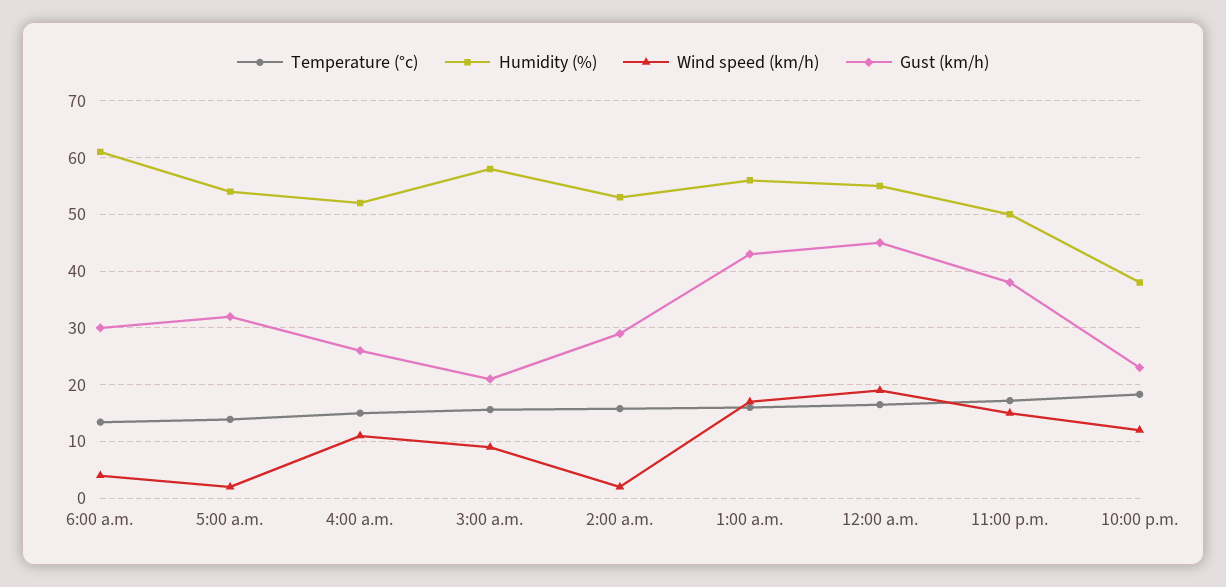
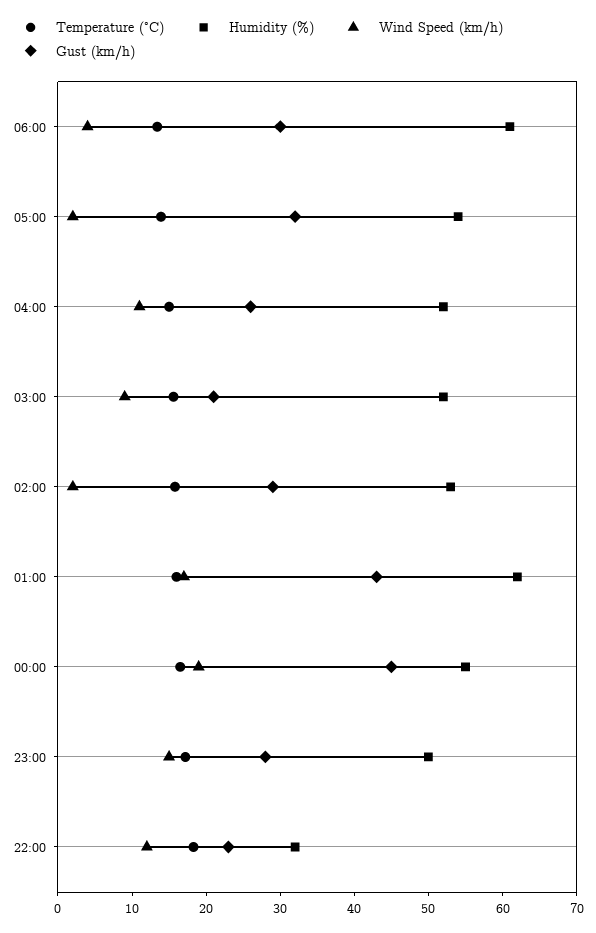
  {
    "Temperature (°c)": {
      "6:00 a.m.": 14,
      "5:00 a.m.": 14,
      "4:00 a.m.": 16,
      "3:00 a.m.": 16,
      "2:00 a.m.": 16,
      "1:00 a.m.": 16,
      "12:00 a.m.": 16,
      "11:00 p.m.": 18,
      "10:00 p.m.": 18
    },
    "Humidity (%)": {
      "6:00 a.m.": 62,
      "5:00 a.m.": 54,
      "4:00 a.m.": 52,
-     "3:00 a.m.": 58,
+     "3:00 a.m.": 52,
      "2:00 a.m.": 54,
-     "1:00 a.m.": 56,
+     "1:00 a.m.": 62,
      "12:00 a.m.": 56,
      "11:00 p.m.": 50,
-     "10:00 p.m.": 38
+     "10:00 p.m.": 32
    },
    "Wind speed (km/h)": {
      "6:00 a.m.": 4,
      "5:00 a.m.": 2,
      "4:00 a.m.": 12,
      "3:00 a.m.": 10,
      "2:00 a.m.": 2,
      "1:00 a.m.": 18,
      "12:00 a.m.": 20,
      "11:00 p.m.": 16,
      "10:00 p.m.": 12
    },
    "Gust (km/h)": {
      "6:00 a.m.": 30,
      "5:00 a.m.": 32,
      "4:00 a.m.": 26,
      "3:00 a.m.": 22,
      "2:00 a.m.": 30,
      "1:00 a.m.": 44,
      "12:00 a.m.": 46,
-     "11:00 p.m.": 38,
+     "11:00 p.m.": 28,
      "10:00 p.m.": 24
    }
  }

